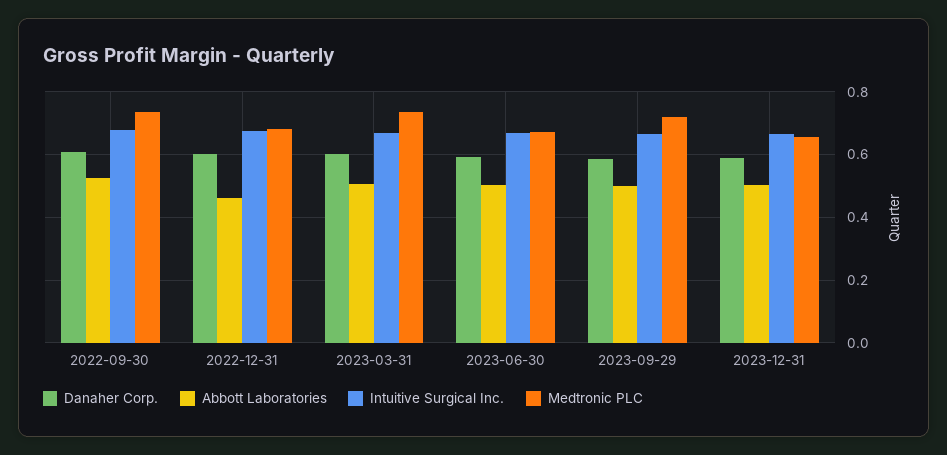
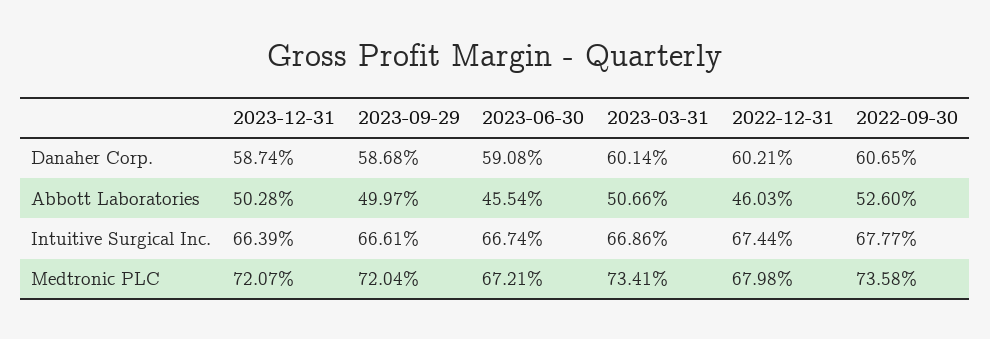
  {
    "Danaher Corp.": {
      "2022-09-30": 0.6065,
      "2022-12-31": 0.6021,
      "2023-03-31": 0.6014,
      "2023-06-30": 0.5908,
      "2023-09-29": 0.5868,
      "2023-12-31": 0.5874
    },
    "Abbott Laboratories": {
      "2022-09-30": 0.526,
      "2022-12-31": 0.4603,
      "2023-03-31": 0.5066,
-     "2023-06-30": 0.5,
+     "2023-06-30": 0.4554,
      "2023-09-29": 0.4997,
      "2023-12-31": 0.5028
    },
    "Intuitive Surgical Inc.": {
      "2022-09-30": 0.6777,
      "2022-12-31": 0.6744,
      "2023-03-31": 0.6686,
      "2023-06-30": 0.6674,
      "2023-09-29": 0.6661,
      "2023-12-31": 0.6639
    },
    "Medtronic PLC": {
      "2022-09-30": 0.7358,
      "2022-12-31": 0.6798,
      "2023-03-31": 0.7341,
      "2023-06-30": 0.6721,
      "2023-09-29": 0.7204,
-     "2023-12-31": 0.66
+     "2023-12-31": 0.7207
    }
  }

